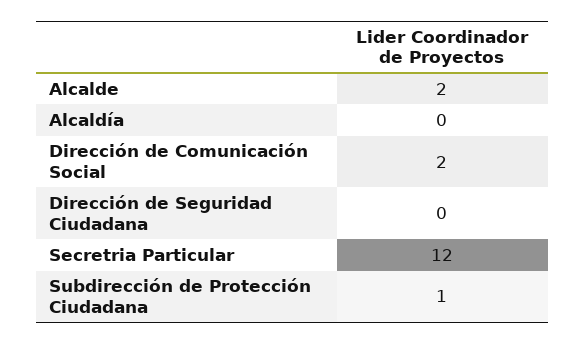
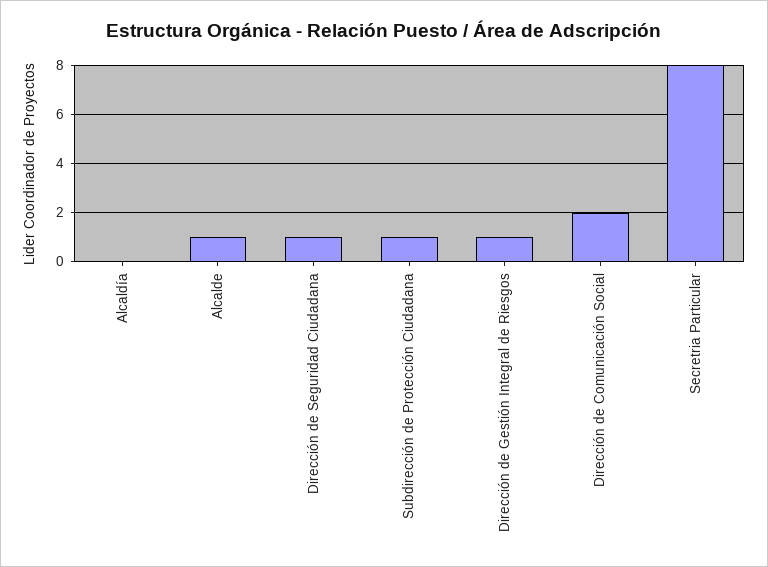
  {
-   "Alcalde": 2,
+   "Alcalde": 1,
    "Alcaldía": 0,
    "Dirección de Comunicación Social": 2,
-   "Dirección de Seguridad Ciudadana": 0,
+   "Dirección de Seguridad Ciudadana": 1,
-   "Secretria Particular": 12,
+   "Secretria Particular": 8,
-   "Subdirección de Protección Ciudadana": 1
+   "Subdirección de Protección Ciudadana": 1,
+   "Dirección de Gestión Integral de Riesgos": 1
  }

